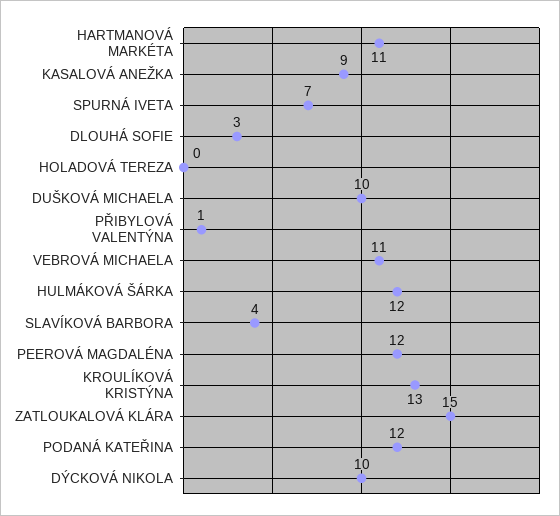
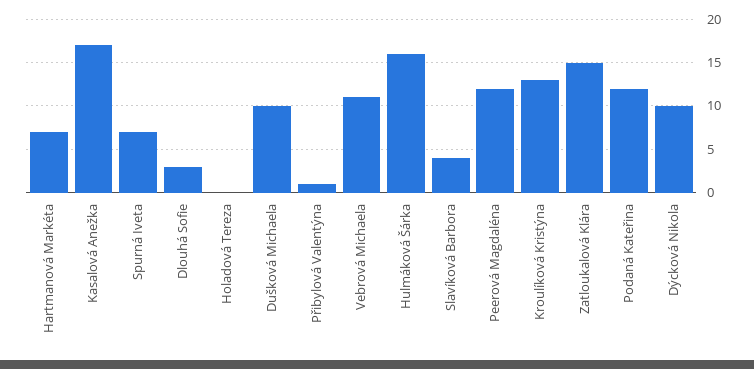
  {
-   "HARTMANOVÁ MARKÉTA": 11,
+   "HARTMANOVÁ MARKÉTA": 7,
-   "KASALOVÁ ANEŽKA": 9,
+   "KASALOVÁ ANEŽKA": 17,
    "SPURNÁ IVETA": 7,
    "DLOUHÁ SOFIE": 3,
    "HOLADOVÁ TEREZA": 0,
    "DUŠKOVÁ MICHAELA": 10,
    "PŘIBYLOVÁ VALENTÝNA": 1,
    "VEBROVÁ MICHAELA": 11,
-   "HULMÁKOVÁ ŠÁRKA": 12,
+   "HULMÁKOVÁ ŠÁRKA": 16,
    "SLAVÍKOVÁ BARBORA": 4,
    "PEEROVÁ MAGDALÉNA": 12,
    "KROULÍKOVÁ KRISTÝNA": 13,
    "ZATLOUKALOVÁ KLÁRA": 15,
    "PODANÁ KATEŘINA": 12,
    "DÝCKOVÁ NIKOLA": 10
  }

